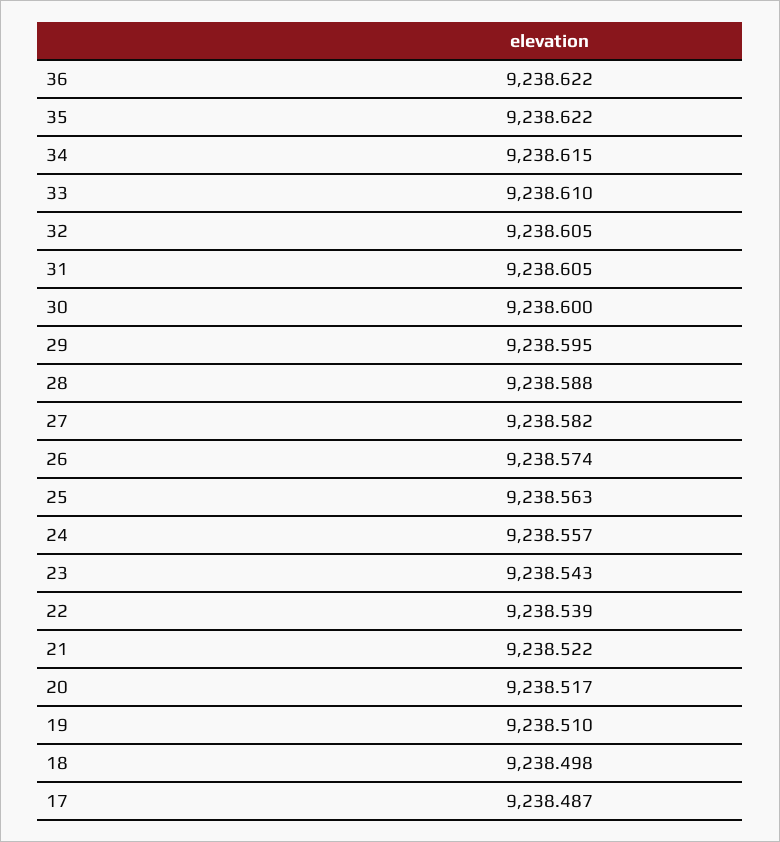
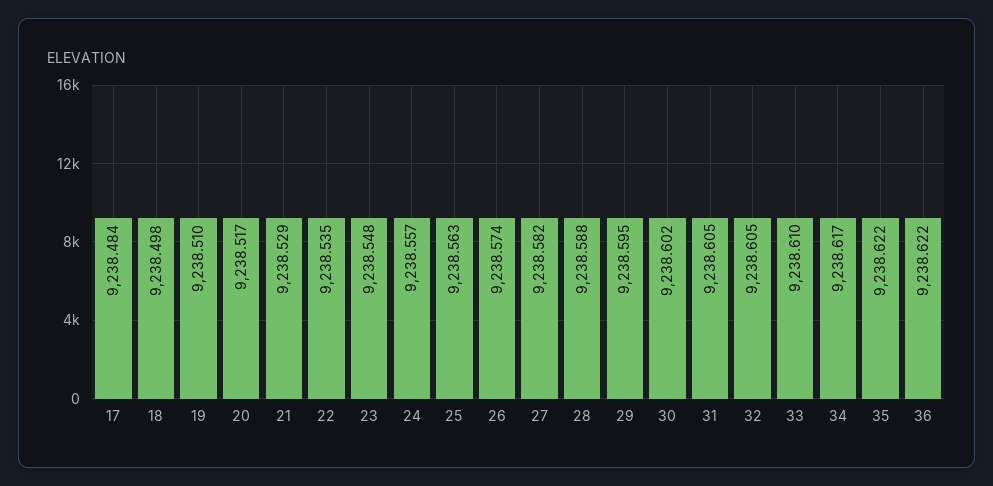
  {
    "36": 9238.622,
    "35": 9238.622,
-   "34": 9238.615,
+   "34": 9238.617,
    "33": 9238.61,
    "32": 9238.605,
    "31": 9238.605,
-   "30": 9238.6,
+   "30": 9238.602,
    "29": 9238.595,
    "28": 9238.588,
    "27": 9238.582,
    "26": 9238.574,
    "25": 9238.563,
    "24": 9238.557,
-   "23": 9238.543,
+   "23": 9238.548,
-   "22": 9238.539,
+   "22": 9238.535,
-   "21": 9238.522,
+   "21": 9238.529,
    "20": 9238.517,
    "19": 9238.51,
    "18": 9238.498,
-   "17": 9238.487
+   "17": 9238.484
  }

